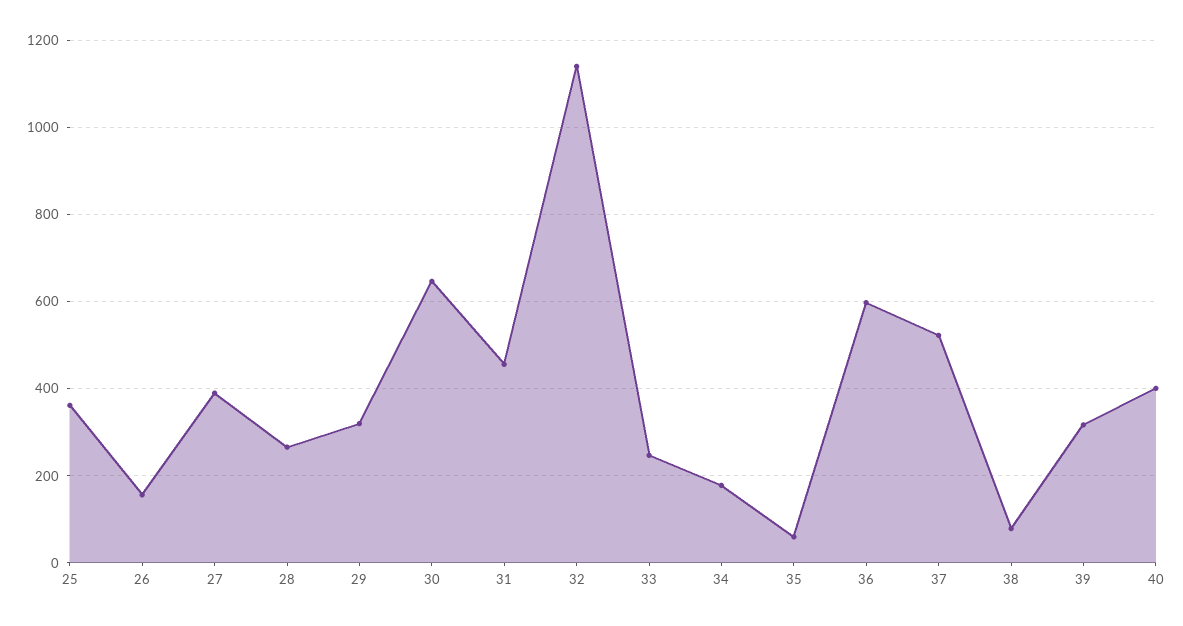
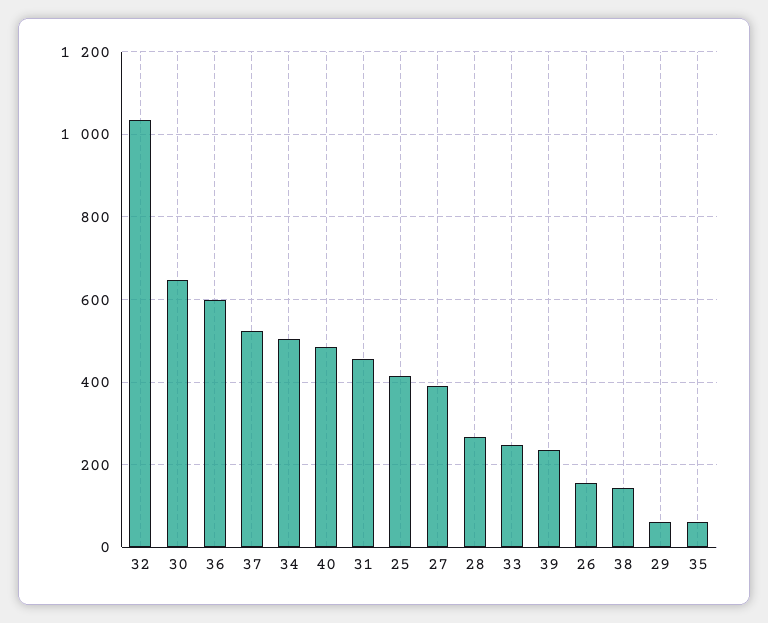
  {
-   "25": 360,
+   "25": 420,
    "26": 160,
    "27": 400,
    "28": 260,
-   "29": 320,
+   "29": 60,
    "30": 640,
    "31": 460,
-   "32": 1140,
+   "32": 1040,
    "33": 240,
-   "34": 180,
+   "34": 500,
    "35": 60,
    "36": 600,
    "37": 520,
-   "38": 80,
+   "38": 140,
-   "39": 320,
+   "39": 240,
-   "40": 400
+   "40": 480
  }

